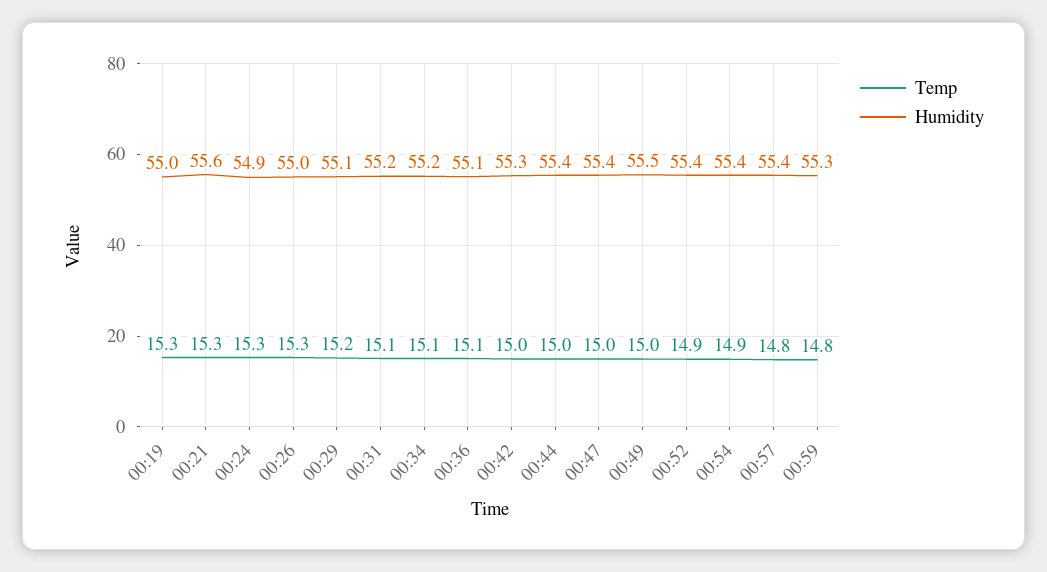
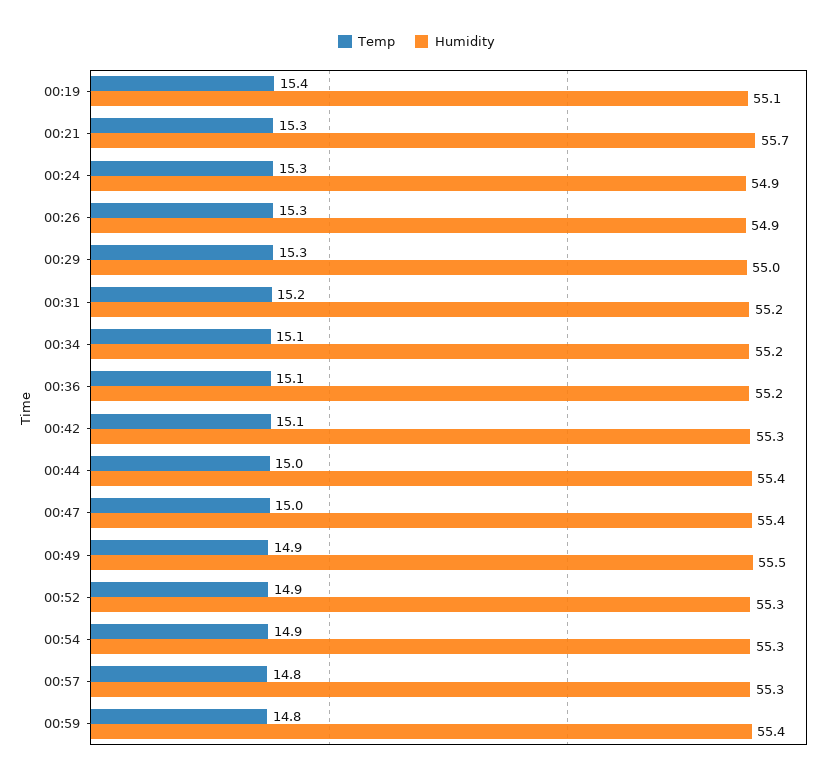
  {
    "Temp": {
-     "00:19": 15.3,
+     "00:19": 15.4,
      "00:21": 15.3,
      "00:24": 15.3,
      "00:26": 15.3,
-     "00:29": 15.2,
+     "00:29": 15.3,
-     "00:31": 15.1,
+     "00:31": 15.2,
      "00:34": 15.1,
      "00:36": 15.1,
-     "00:42": 15,
+     "00:42": 15.1,
      "00:44": 15,
      "00:47": 15,
-     "00:49": 15,
+     "00:49": 14.9,
      "00:52": 14.9,
      "00:54": 14.9,
      "00:57": 14.8,
      "00:59": 14.8
    },
    "Humidity": {
-     "00:19": 55,
+     "00:19": 55.1,
-     "00:21": 55.6,
+     "00:21": 55.7,
      "00:24": 54.9,
-     "00:26": 55,
+     "00:26": 54.9,
-     "00:29": 55.1,
+     "00:29": 55,
      "00:31": 55.2,
      "00:34": 55.2,
-     "00:36": 55.1,
+     "00:36": 55.2,
      "00:42": 55.3,
      "00:44": 55.4,
      "00:47": 55.4,
      "00:49": 55.5,
-     "00:52": 55.4,
+     "00:52": 55.3,
-     "00:54": 55.4,
+     "00:54": 55.3,
-     "00:57": 55.4,
+     "00:57": 55.3,
-     "00:59": 55.3
+     "00:59": 55.4
    }
  }

